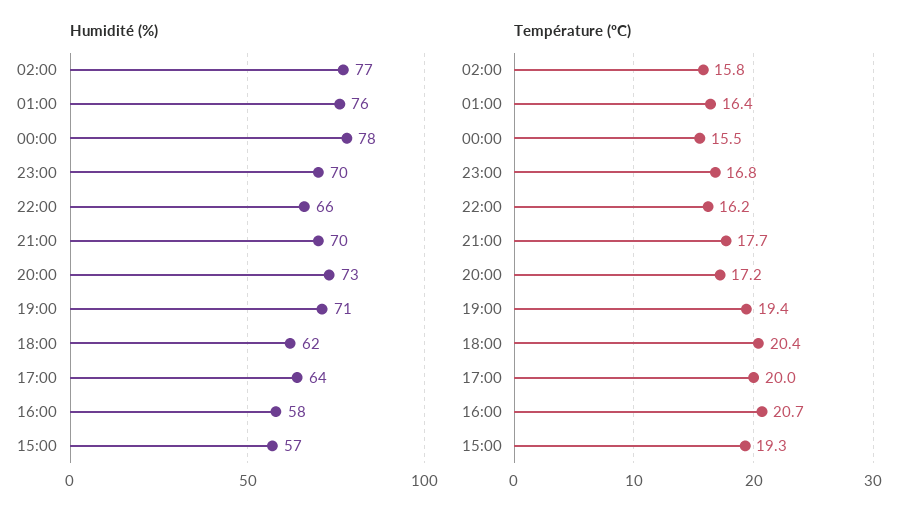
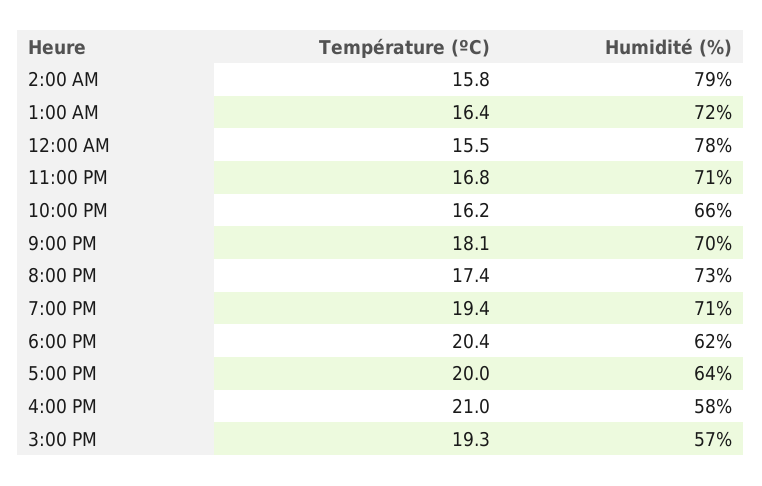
  {
    "Humidité (%)": {
-     "02:00": 77,
+     "02:00": 79,
-     "01:00": 76,
+     "01:00": 72,
      "00:00": 78,
-     "23:00": 70,
+     "23:00": 71,
      "22:00": 66,
      "21:00": 70,
      "20:00": 73,
      "19:00": 71,
      "18:00": 62,
      "17:00": 64,
      "16:00": 58,
      "15:00": 57
    },
    "Température (ºC)": {
      "02:00": 15.8,
      "01:00": 16.4,
      "00:00": 15.5,
      "23:00": 16.8,
      "22:00": 16.2,
-     "21:00": 17.7,
+     "21:00": 18.1,
-     "20:00": 17.2,
+     "20:00": 17.4,
      "19:00": 19.4,
      "18:00": 20.4,
      "17:00": 20,
-     "16:00": 20.7,
+     "16:00": 21,
      "15:00": 19.3
    }
  }

